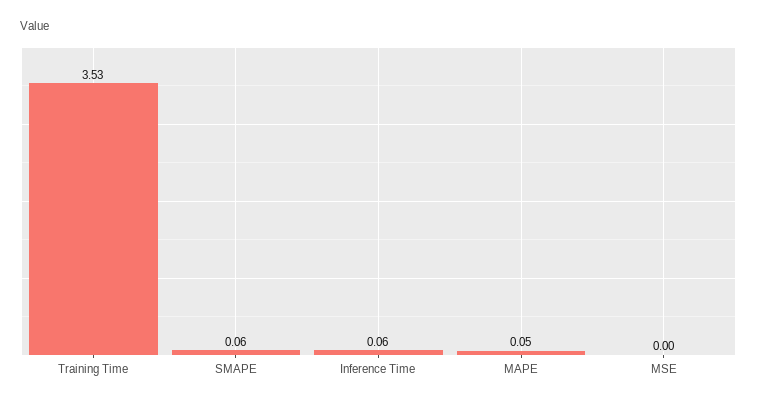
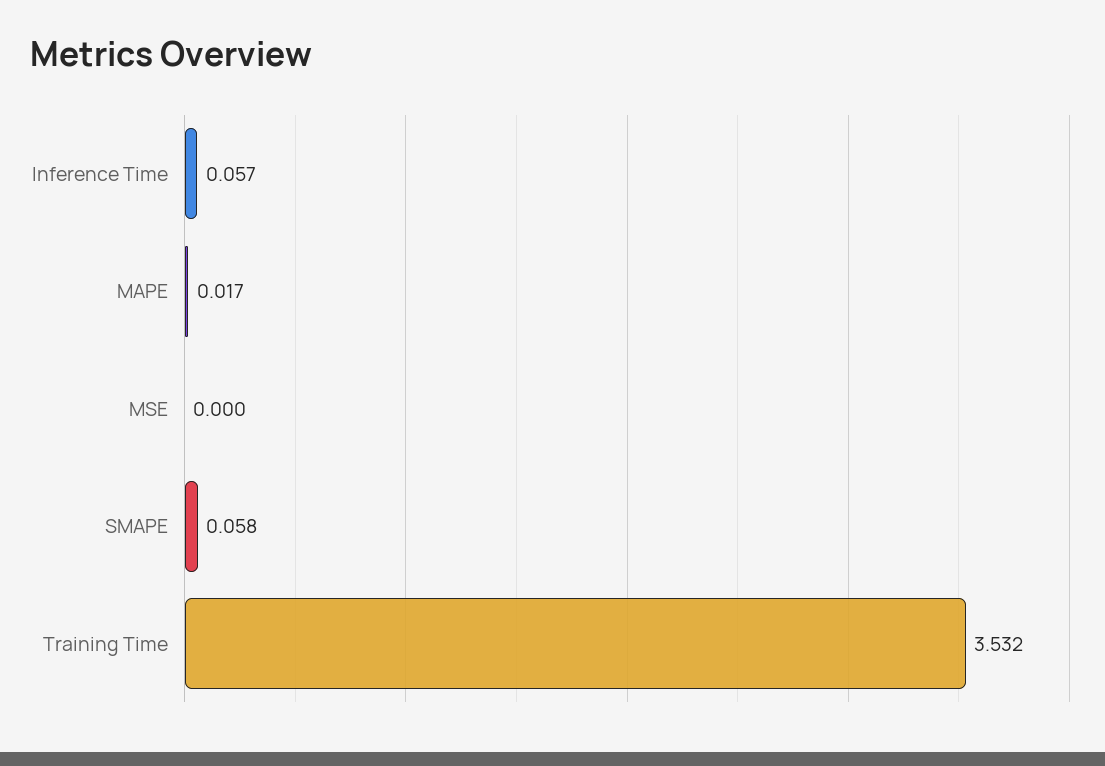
  {
    "Training Time": 3.532,
    "SMAPE": 0.058,
    "Inference Time": 0.057,
-   "MAPE": 0.05,
+   "MAPE": 0.017,
    "MSE": 0
  }

